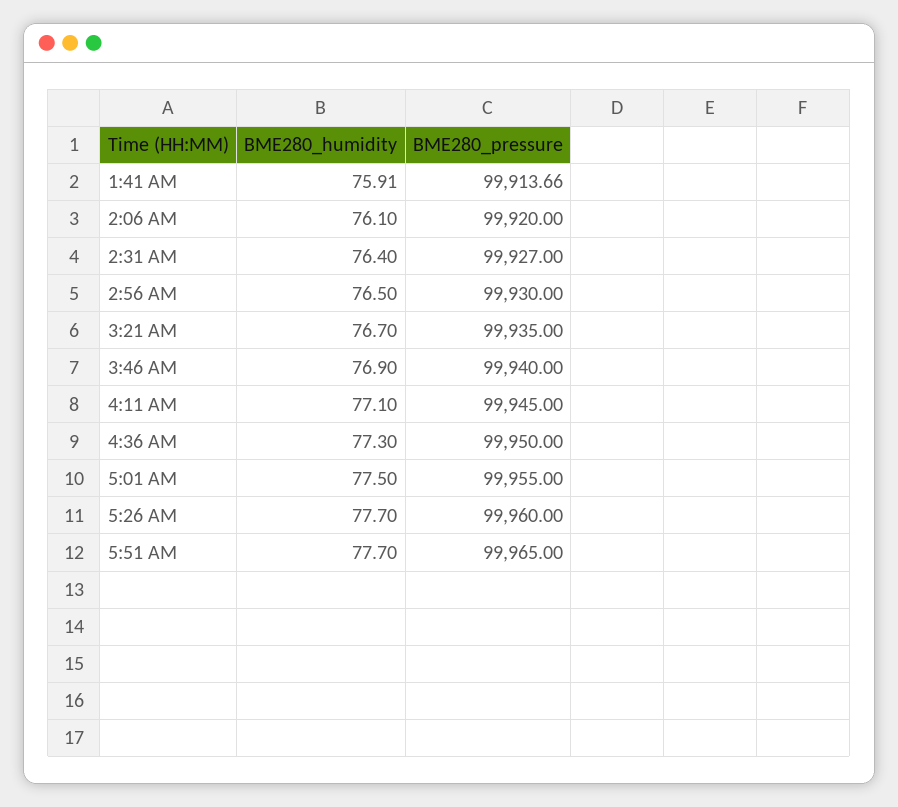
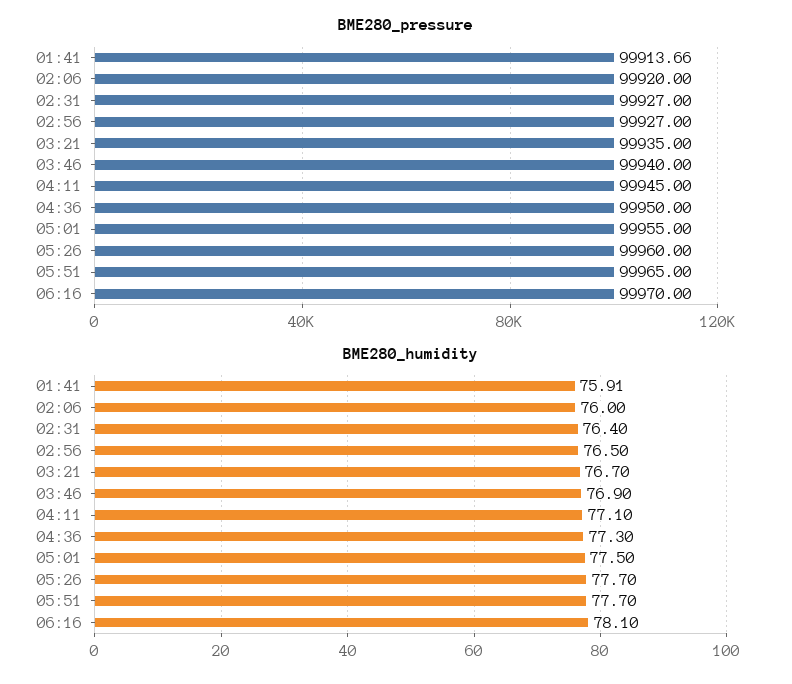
  {
    "BME280_humidity": {
      "1:41 AM": 75.91,
-     "2:06 AM": 76.1,
+     "2:06 AM": 76,
      "2:31 AM": 76.4,
      "2:56 AM": 76.5,
      "3:21 AM": 76.7,
      "3:46 AM": 76.9,
      "4:11 AM": 77.1,
      "4:36 AM": 77.3,
      "5:01 AM": 77.5,
      "5:26 AM": 77.7,
-     "5:51 AM": 77.7
+     "5:51 AM": 77.7,
+     "06:16": 78.1
    },
    "BME280_pressure": {
      "1:41 AM": 99913.66,
      "2:06 AM": 99920,
      "2:31 AM": 99927,
-     "2:56 AM": 99930,
+     "2:56 AM": 99927,
      "3:21 AM": 99935,
      "3:46 AM": 99940,
      "4:11 AM": 99945,
      "4:36 AM": 99950,
      "5:01 AM": 99955,
      "5:26 AM": 99960,
-     "5:51 AM": 99965
+     "5:51 AM": 99965,
+     "06:16": 99970
    }
  }

